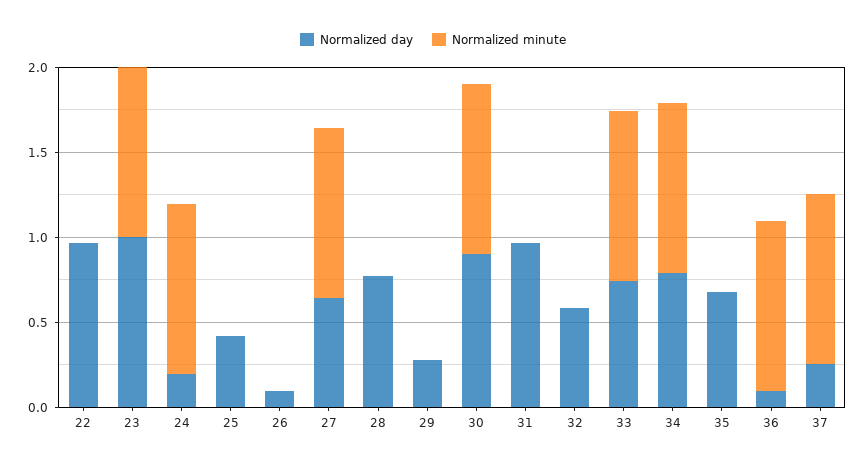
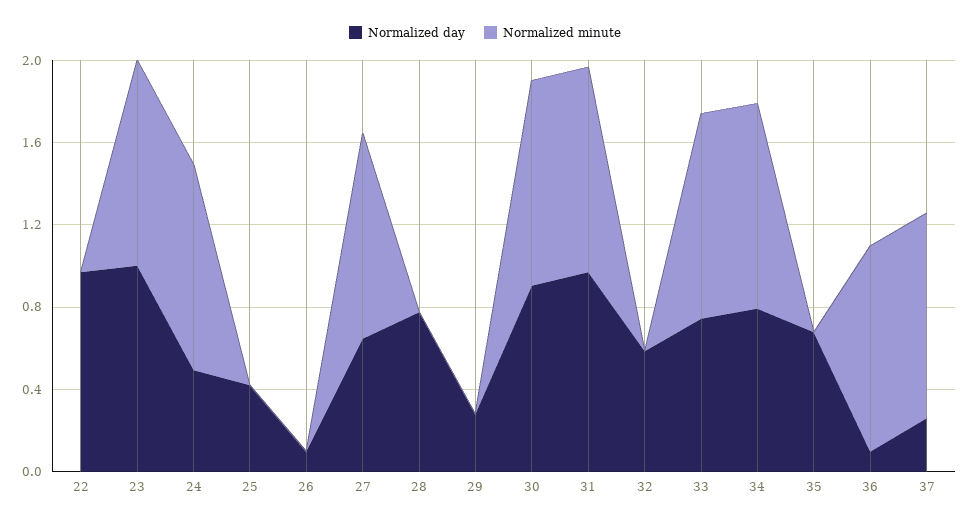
  {
    "Normalized day": {
      "22": 1,
      "23": 1,
-     "24": 0.2,
+     "24": 0.5,
      "25": 0.4,
      "26": 0.1,
      "27": 0.6,
      "28": 0.8,
      "29": 0.3,
      "30": 0.9,
      "31": 1,
      "32": 0.6,
      "33": 0.7,
      "34": 0.8,
      "35": 0.7,
      "36": 0.1,
      "37": 0.3
    },
    "Normalized minute": {
      "22": 0,
      "23": 1,
      "24": 1,
      "25": 0,
      "26": 0,
      "27": 1,
      "28": 0,
      "29": 0,
      "30": 1,
-     "31": 0,
+     "31": 1,
      "32": 0,
      "33": 1,
      "34": 1,
      "35": 0,
      "36": 1,
      "37": 1
    }
  }

